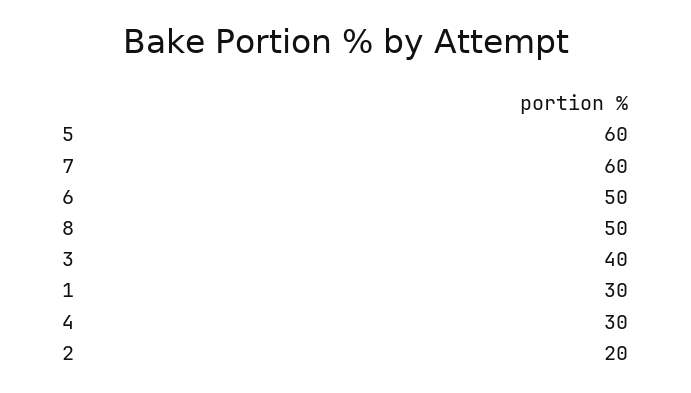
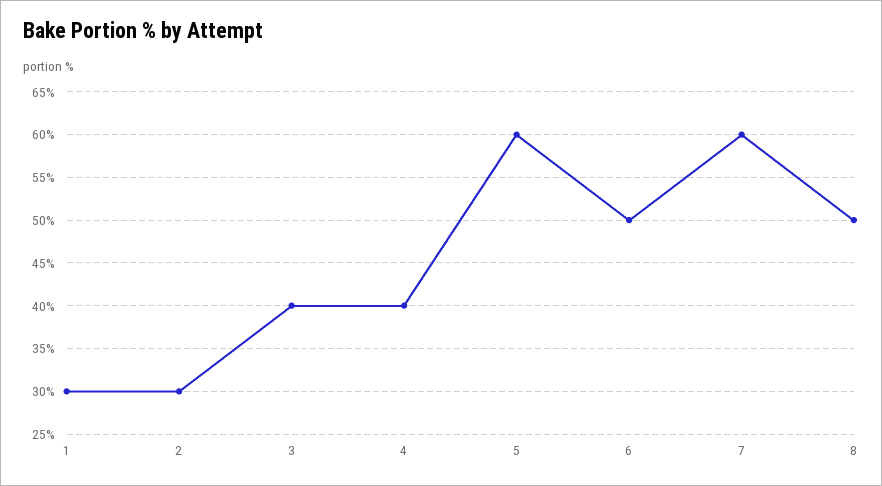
  {
    "5": 60,
    "7": 60,
    "6": 50,
    "8": 50,
    "3": 40,
    "1": 30,
-   "4": 30,
+   "4": 40,
-   "2": 20
+   "2": 30
  }

